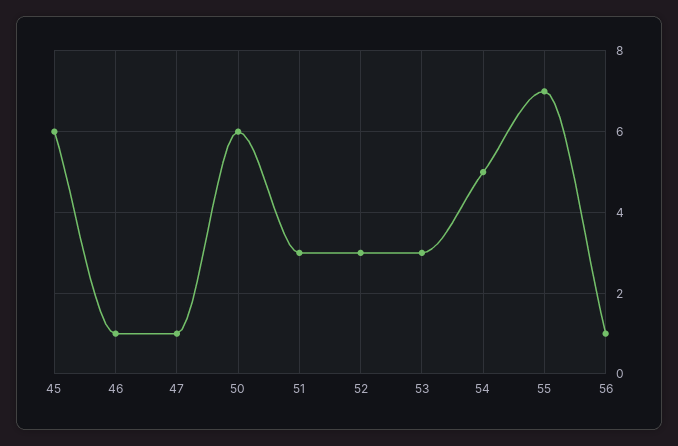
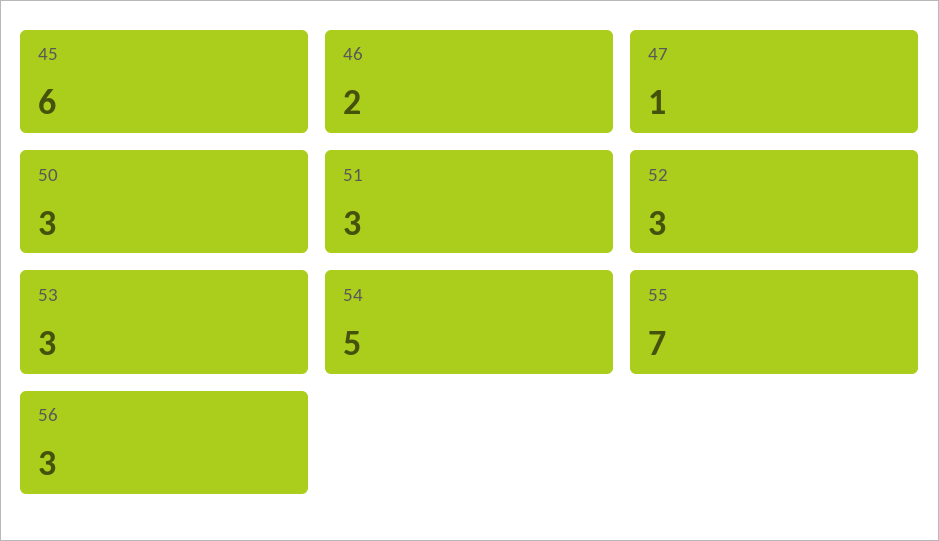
  {
    "45": 6,
-   "46": 1,
+   "46": 2,
    "47": 1,
-   "50": 6,
+   "50": 3,
    "51": 3,
    "52": 3,
    "53": 3,
    "54": 5,
    "55": 7,
-   "56": 1
+   "56": 3
  }

